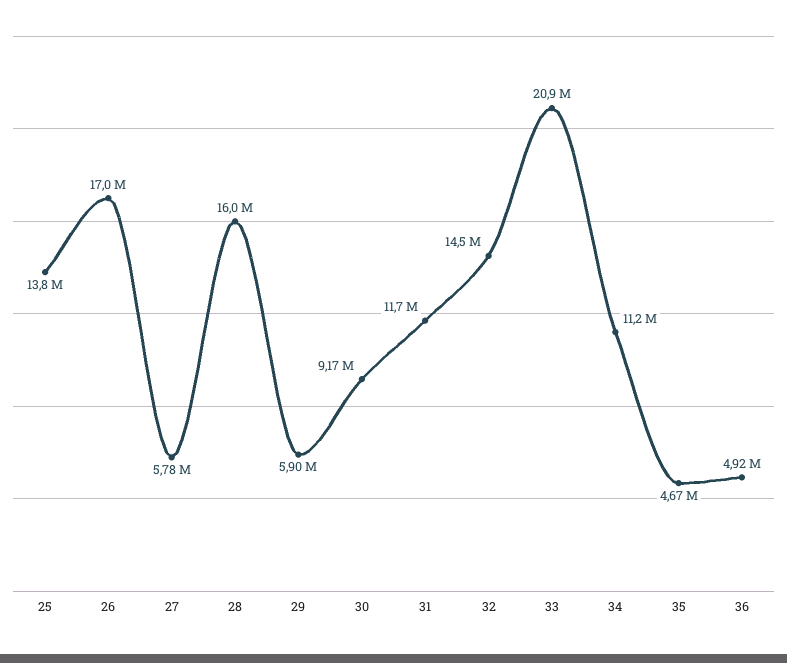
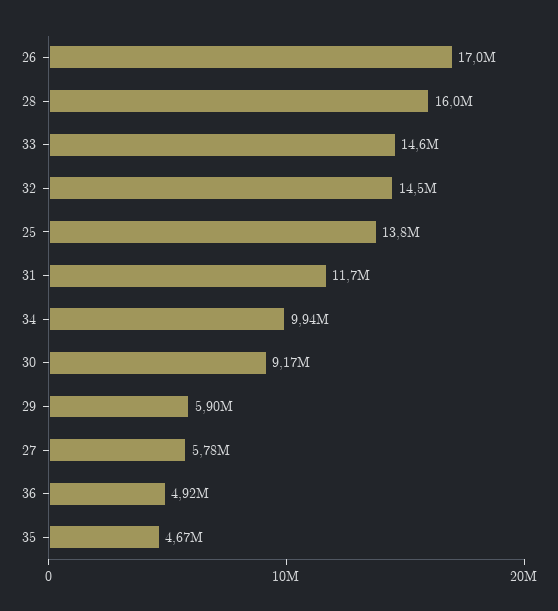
  {
    "25": 13800000,
    "26": 17000000,
    "27": 5780000,
    "28": 16000000,
    "29": 5900000,
    "30": 9170000,
    "31": 11700000,
    "32": 14500000,
-   "33": 20900000,
+   "33": 14600000,
-   "34": 11200000,
+   "34": 9940000,
    "35": 4670000,
    "36": 4920000
  }

